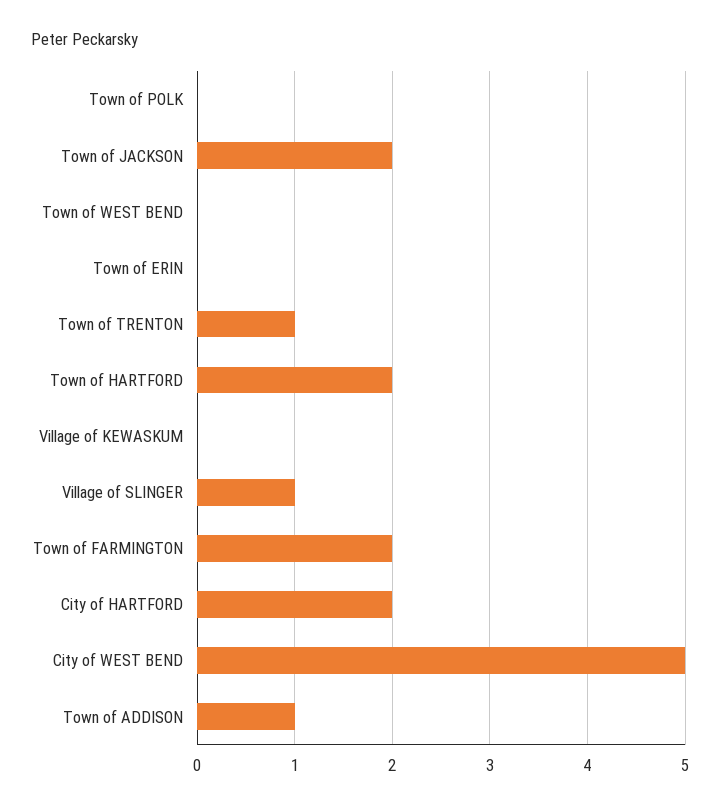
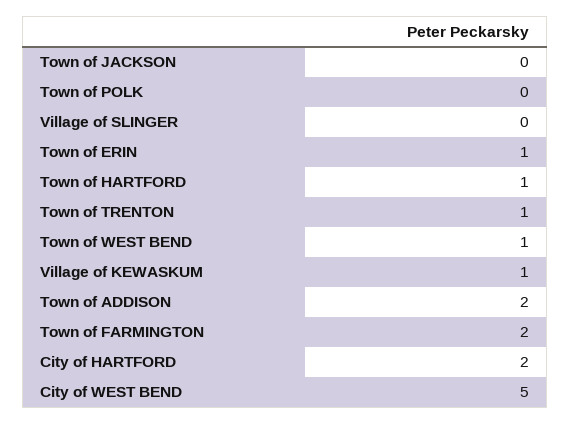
  {
    "Town of POLK": 0,
-   "Town of JACKSON": 2,
+   "Town of JACKSON": 0,
-   "Town of WEST BEND": 0,
+   "Town of WEST BEND": 1,
-   "Town of ERIN": 0,
+   "Town of ERIN": 1,
    "Town of TRENTON": 1,
-   "Town of HARTFORD": 2,
+   "Town of HARTFORD": 1,
-   "Village of KEWASKUM": 0,
+   "Village of KEWASKUM": 1,
-   "Village of SLINGER": 1,
+   "Village of SLINGER": 0,
    "Town of FARMINGTON": 2,
    "City of HARTFORD": 2,
    "City of WEST BEND": 5,
-   "Town of ADDISON": 1
+   "Town of ADDISON": 2
  }

